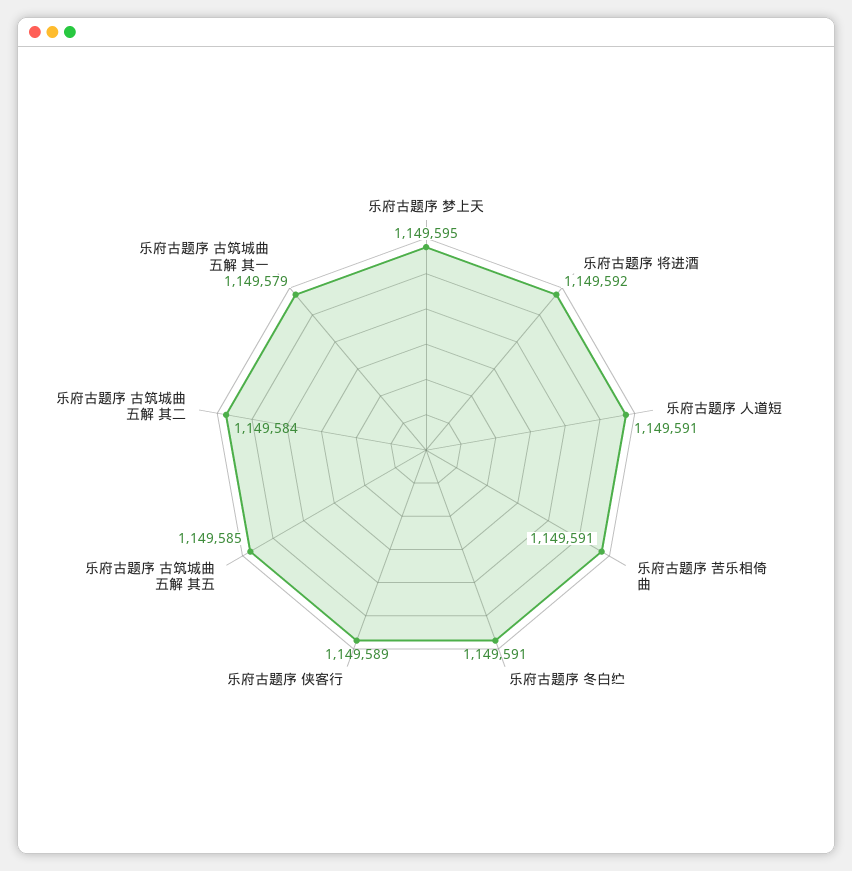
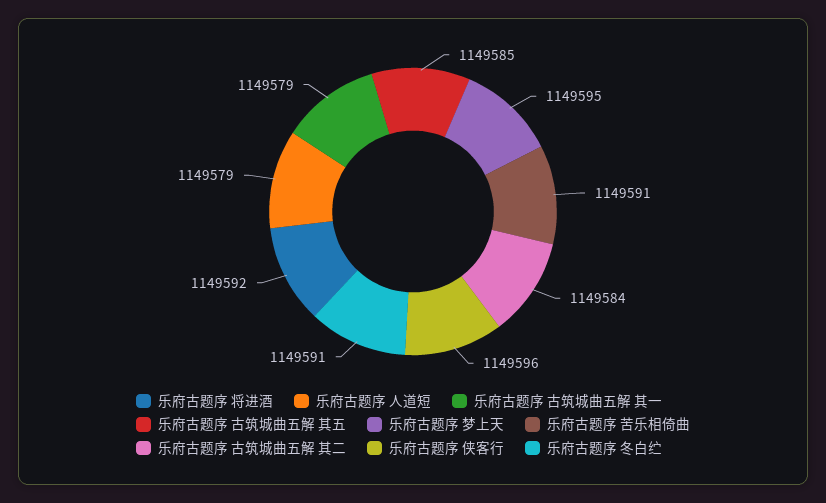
  {
    "乐府古题序 梦上天": 1149595,
    "乐府古题序 将进酒": 1149592,
-   "乐府古题序 人道短": 1149591,
+   "乐府古题序 人道短": 1149579,
    "乐府古题序 苦乐相倚曲": 1149591,
    "乐府古题序 冬白纻": 1149591,
-   "乐府古题序 侠客行": 1149589,
+   "乐府古题序 侠客行": 1149596,
    "乐府古题序 古筑城曲五解 其五": 1149585,
    "乐府古题序 古筑城曲五解 其二": 1149584,
    "乐府古题序 古筑城曲五解 其一": 1149579
  }

